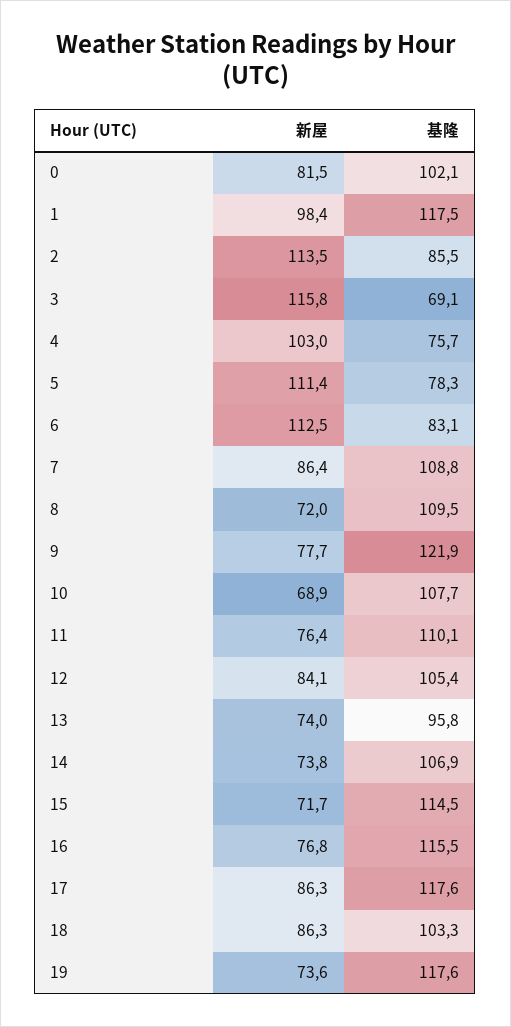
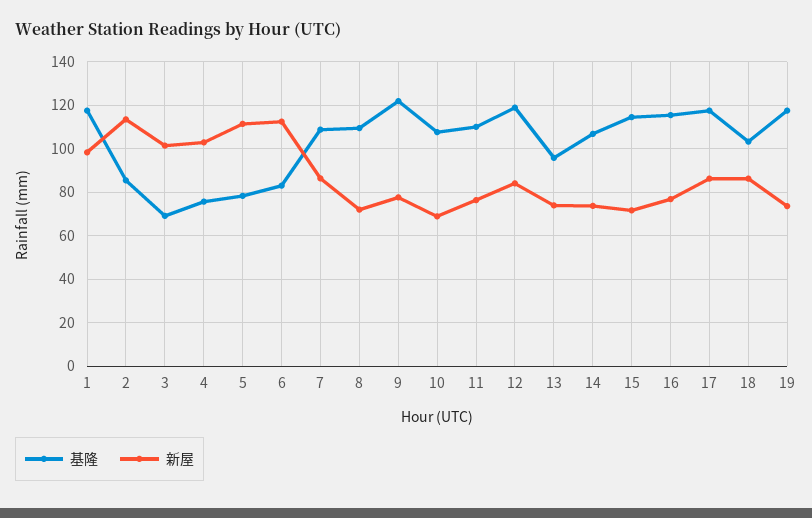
  {
    "新屋": {
-     "0": 81.5,
      "1": 98.4,
      "2": 113.5,
-     "3": 115.8,
+     "3": 100,
      "4": 103,
      "5": 111.4,
      "6": 112.5,
      "7": 86.4,
      "8": 72,
      "9": 77.7,
      "10": 68.9,
      "11": 76.4,
      "12": 84.1,
      "13": 74,
      "14": 73.8,
      "15": 71.7,
      "16": 76.8,
      "17": 86.3,
      "18": 86.3,
      "19": 73.6
    },
    "基隆": {
-     "0": 102.1,
      "1": 117.5,
      "2": 85.5,
      "3": 69.1,
      "4": 75.7,
      "5": 78.3,
      "6": 83.1,
      "7": 108.8,
      "8": 109.5,
      "9": 121.9,
      "10": 107.7,
      "11": 110.1,
-     "12": 105.4,
+     "12": 120,
      "13": 95.8,
      "14": 106.9,
      "15": 114.5,
      "16": 115.5,
      "17": 117.6,
      "18": 103.3,
      "19": 117.6
    }
  }

